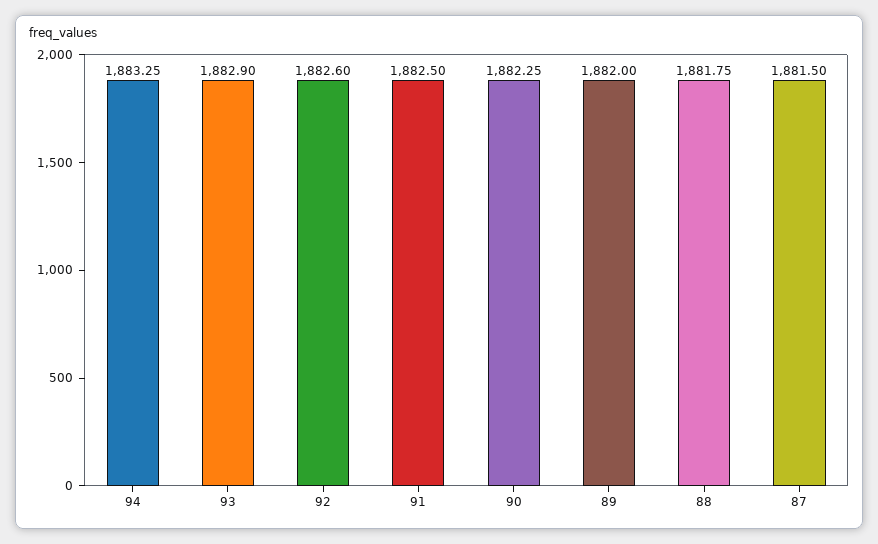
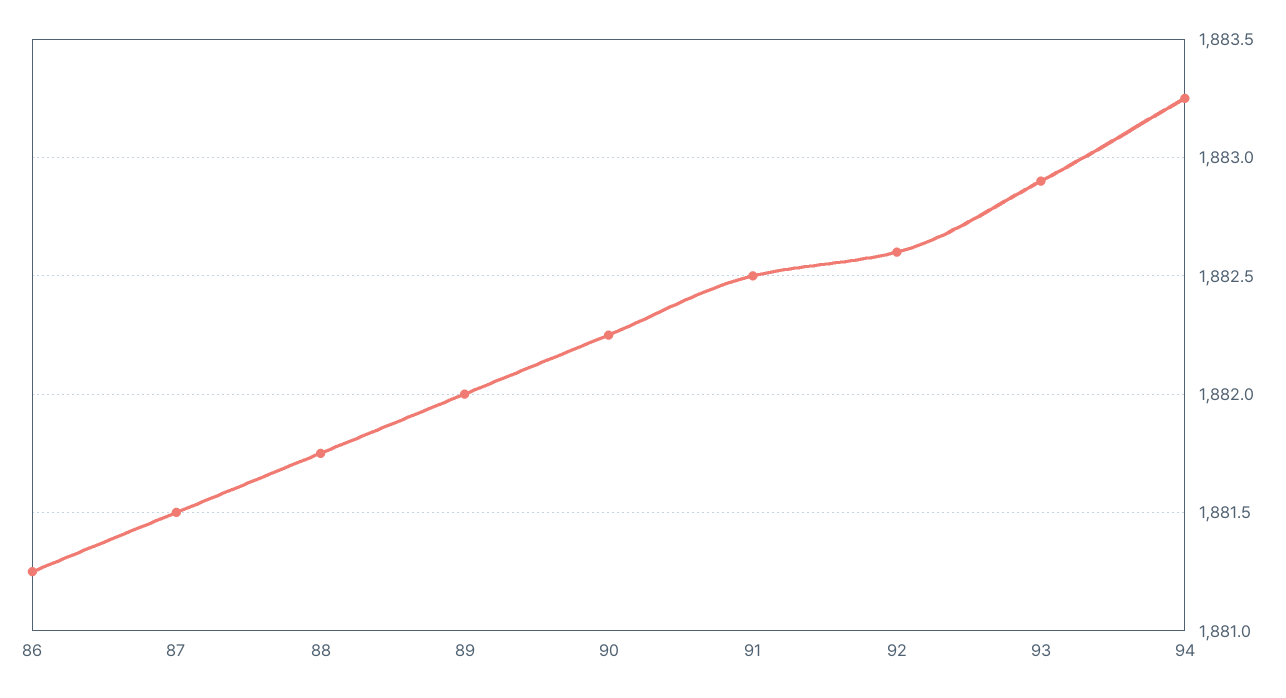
  {
    "94": 1883.25,
    "93": 1882.9,
    "92": 1882.6,
    "91": 1882.5,
    "90": 1882.25,
    "89": 1882,
    "88": 1881.75,
-   "87": 1881.5
+   "87": 1881.5,
+   "86": 1881.25
  }

